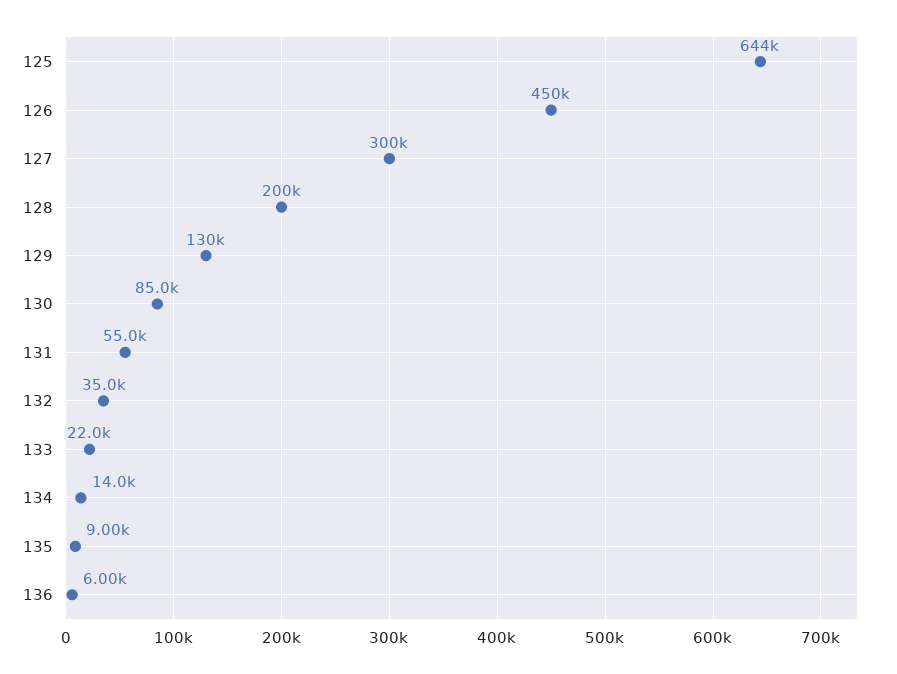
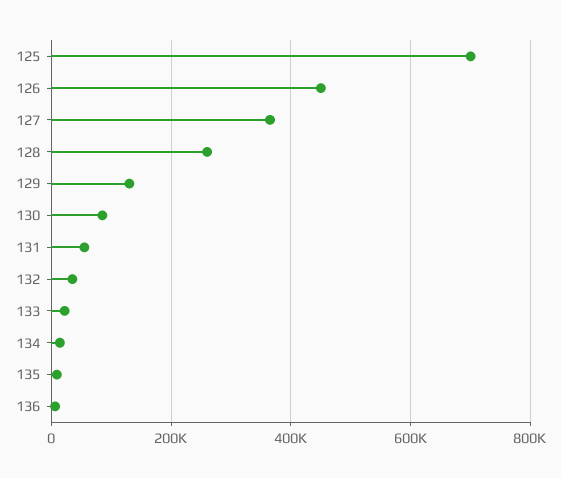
  {
-   "125": 644000,
+   "125": 700000,
    "126": 450000,
-   "127": 300000,
+   "127": 360000,
-   "128": 200000,
+   "128": 260000,
    "129": 130000,
    "130": 85000,
    "131": 55000,
    "132": 35000,
    "133": 22000,
    "134": 14000,
    "135": 9000,
    "136": 6000
  }

